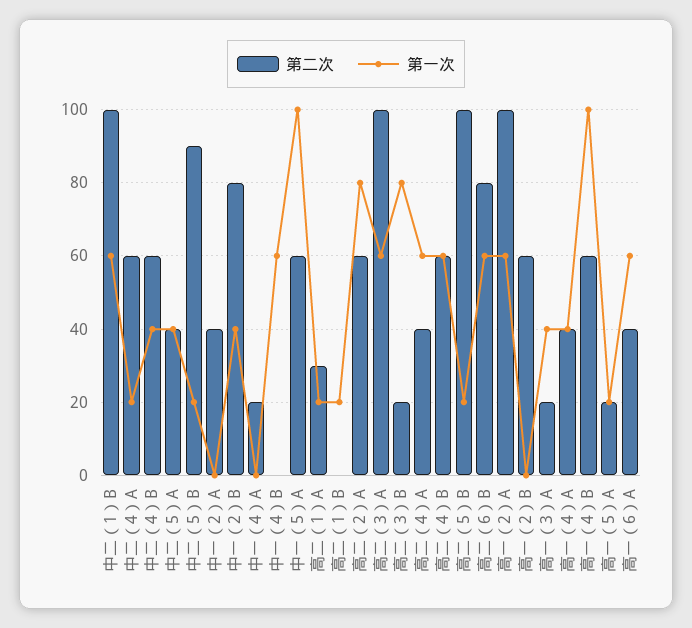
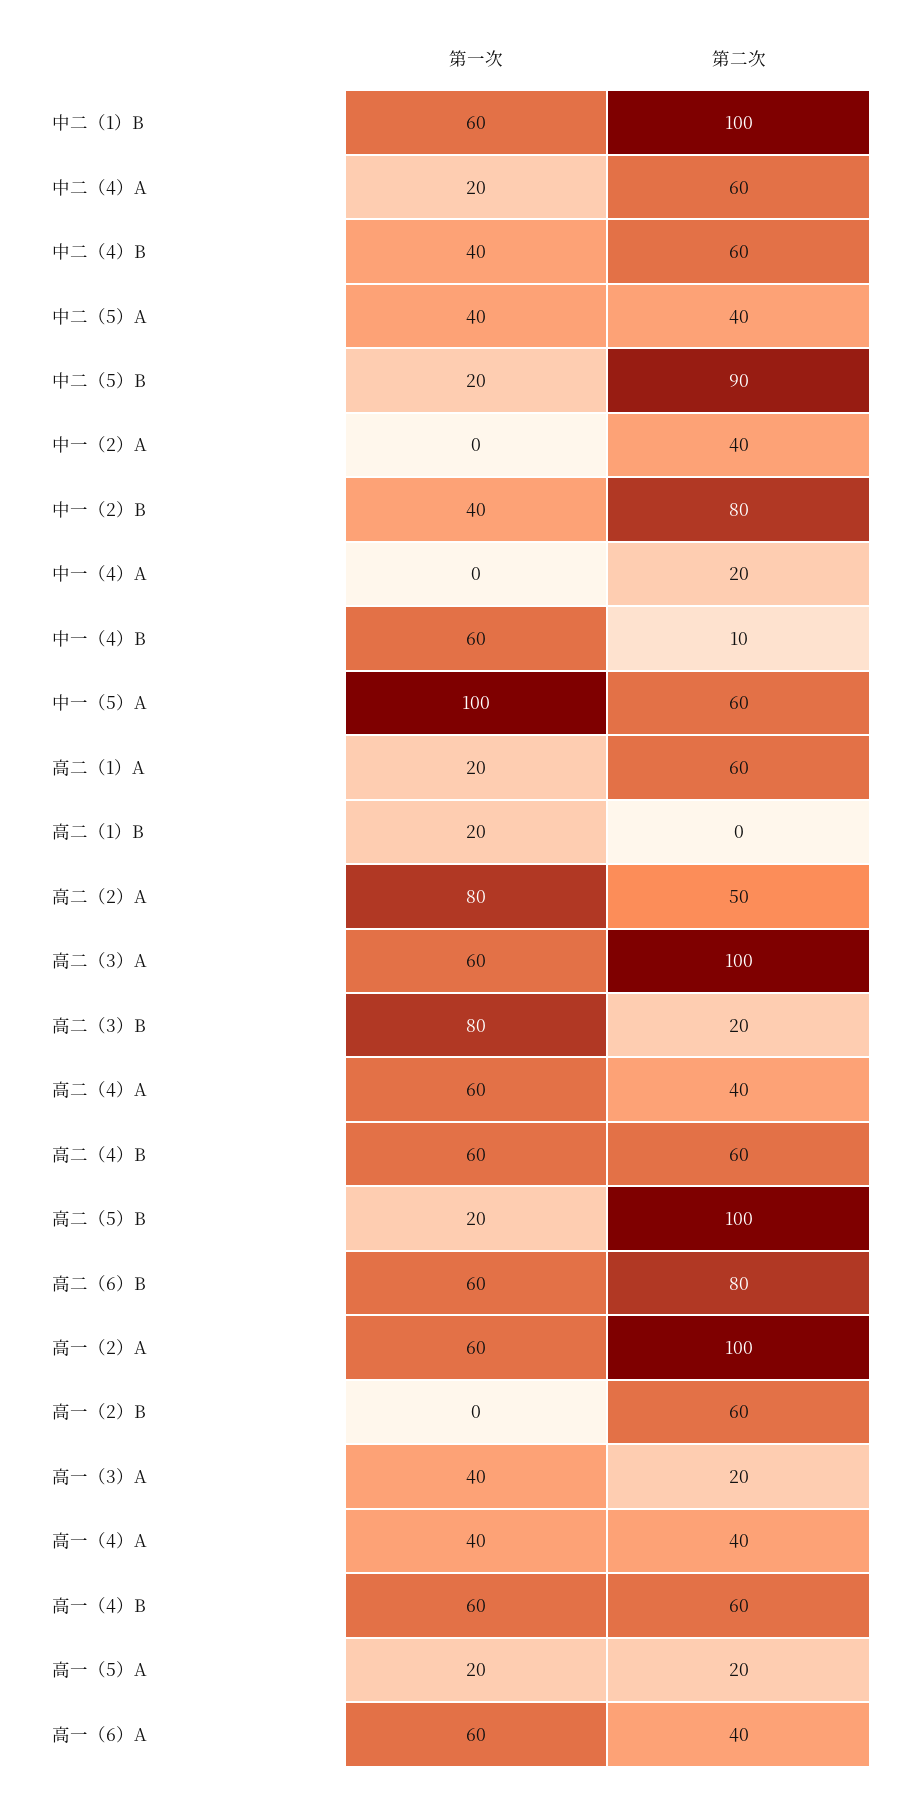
  {
    "第二次": {
      "中二（1）B": 100,
      "中二（4）A": 60,
      "中二（4）B": 60,
      "中二（5）A": 40,
      "中二（5）B": 90,
      "中一（2）A": 40,
      "中一（2）B": 80,
      "中一（4）A": 20,
-     "中一（4）B": 0,
+     "中一（4）B": 10,
      "中一（5）A": 60,
-     "高二（1）A": 30,
+     "高二（1）A": 60,
      "高二（1）B": 0,
-     "高二（2）A": 60,
+     "高二（2）A": 50,
      "高二（3）A": 100,
      "高二（3）B": 20,
      "高二（4）A": 40,
      "高二（4）B": 60,
      "高二（5）B": 100,
      "高二（6）B": 80,
      "高一（2）A": 100,
      "高一（2）B": 60,
      "高一（3）A": 20,
      "高一（4）A": 40,
      "高一（4）B": 60,
      "高一（5）A": 20,
      "高一（6）A": 40
    },
    "第一次": {
      "中二（1）B": 60,
      "中二（4）A": 20,
      "中二（4）B": 40,
      "中二（5）A": 40,
      "中二（5）B": 20,
      "中一（2）A": 0,
      "中一（2）B": 40,
      "中一（4）A": 0,
      "中一（4）B": 60,
      "中一（5）A": 100,
      "高二（1）A": 20,
      "高二（1）B": 20,
      "高二（2）A": 80,
      "高二（3）A": 60,
      "高二（3）B": 80,
      "高二（4）A": 60,
      "高二（4）B": 60,
      "高二（5）B": 20,
      "高二（6）B": 60,
      "高一（2）A": 60,
      "高一（2）B": 0,
      "高一（3）A": 40,
      "高一（4）A": 40,
-     "高一（4）B": 100,
+     "高一（4）B": 60,
      "高一（5）A": 20,
      "高一（6）A": 60
    }
  }

